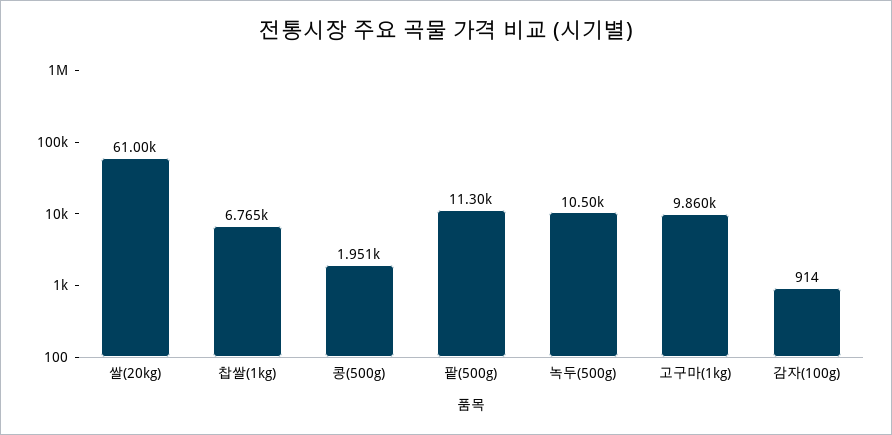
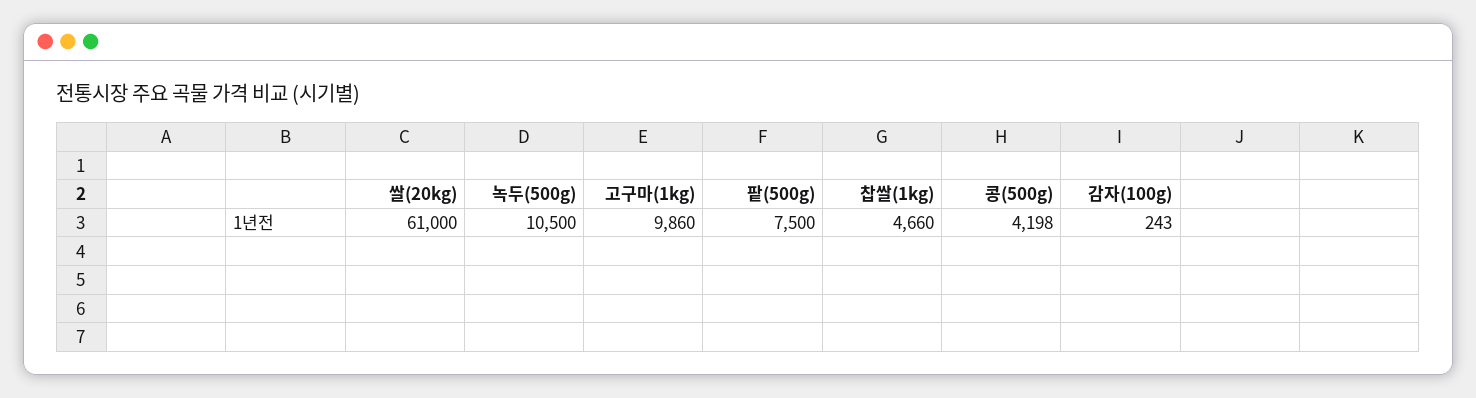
  {
    "쌀(20kg)": 61000,
-   "찹쌀(1kg)": 6765,
+   "찹쌀(1kg)": 4660,
-   "콩(500g)": 1951,
+   "콩(500g)": 4198,
-   "팥(500g)": 11300,
+   "팥(500g)": 7500,
    "녹두(500g)": 10500,
    "고구마(1kg)": 9860,
-   "감자(100g)": 914
+   "감자(100g)": 243
  }

